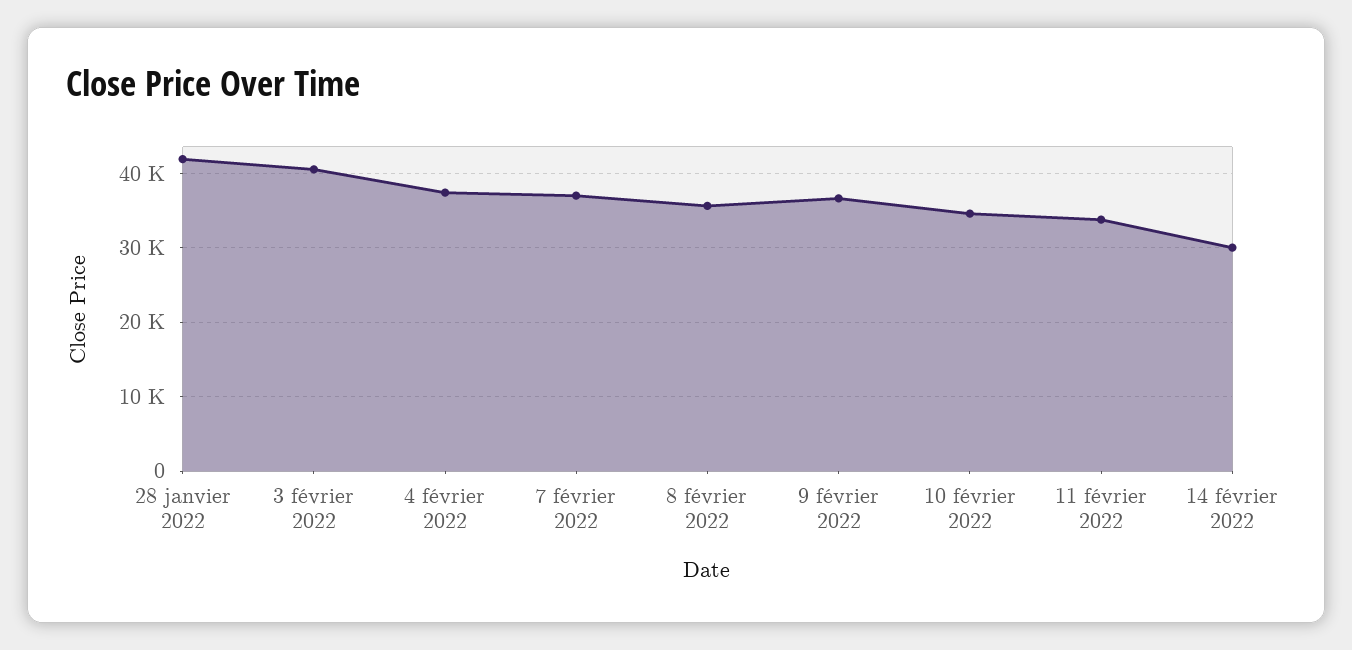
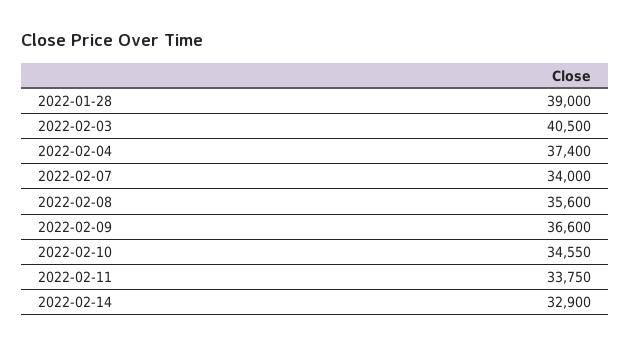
  {
-   "28 janvier 2022": 42000,
+   "28 janvier 2022": 39000,
    "3 février 2022": 40500,
    "4 février 2022": 37400,
-   "7 février 2022": 37000,
+   "7 février 2022": 34000,
    "8 février 2022": 35600,
    "9 février 2022": 36600,
    "10 février 2022": 34550,
    "11 février 2022": 33750,
-   "14 février 2022": 30000
+   "14 février 2022": 32900
  }

